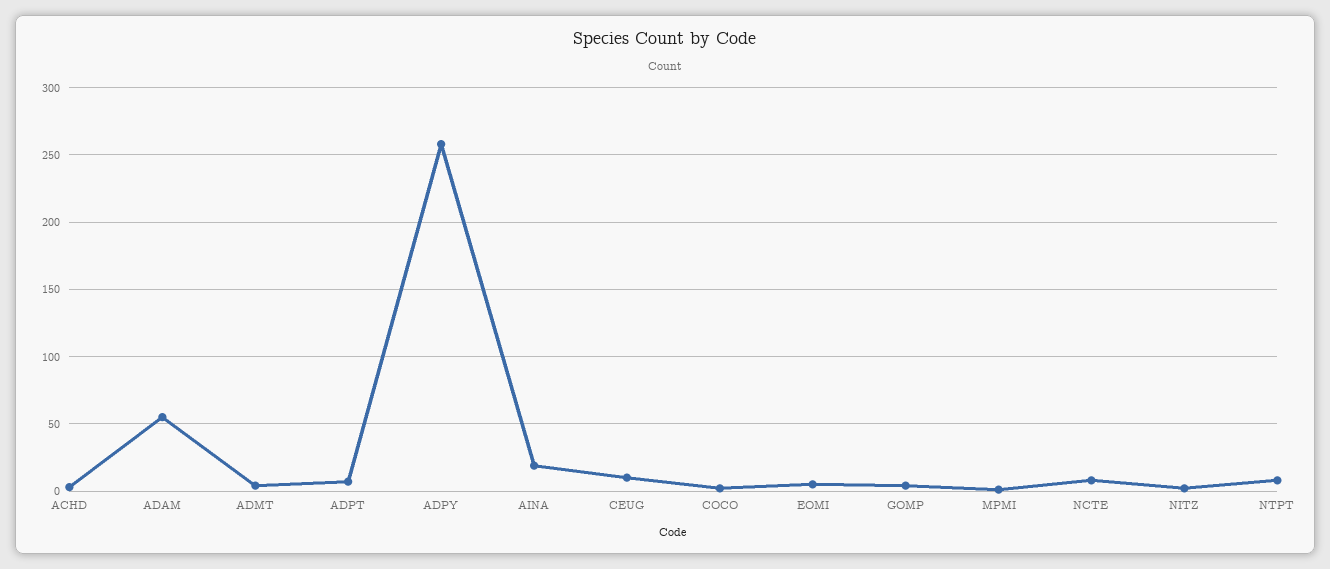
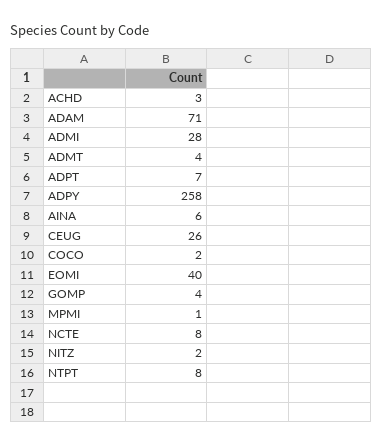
  {
    "ACHD": 3,
-   "ADAM": 55,
+   "ADAM": 71,
    "ADMT": 4,
    "ADPT": 7,
    "ADPY": 258,
-   "AINA": 20,
+   "AINA": 6,
-   "CEUG": 10,
+   "CEUG": 26,
    "COCO": 2,
-   "EOMI": 5,
+   "EOMI": 40,
    "GOMP": 4,
    "MPMI": 1,
    "NCTE": 8,
    "NITZ": 2,
-   "NTPT": 8
+   "NTPT": 8,
+   "ADMI": 28
  }

